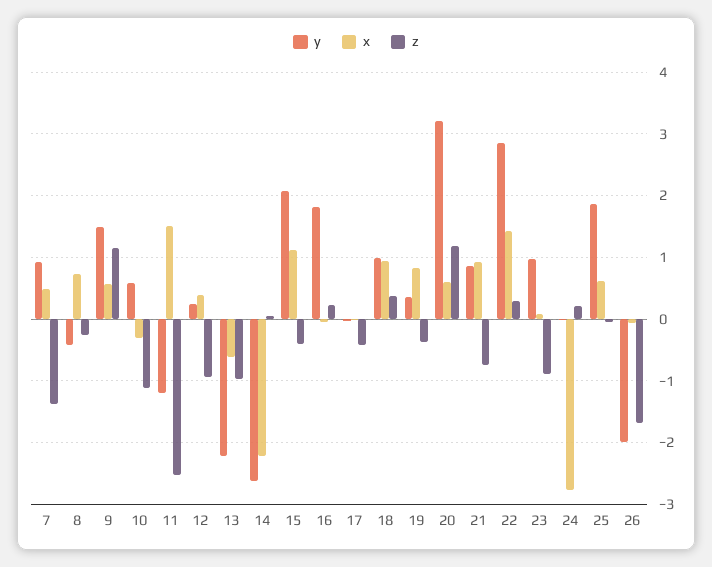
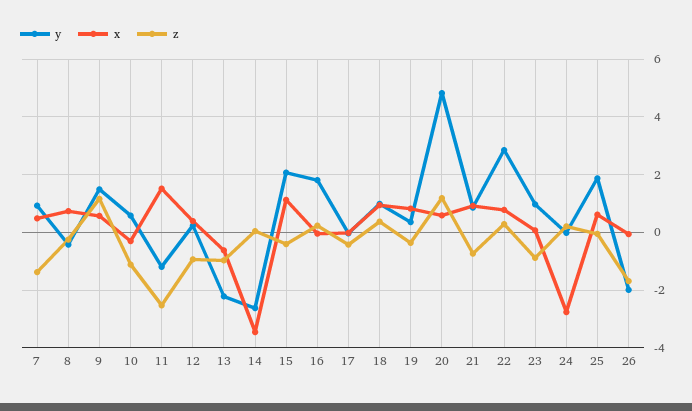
  {
    "y": {
      "7": 0.9,
      "8": -0.4,
      "9": 1.5,
      "10": 0.6,
      "11": -1.2,
      "12": 0.2,
      "13": -2.2,
      "14": -2.6,
      "15": 2.1,
      "16": 1.8,
      "17": 0,
      "18": 1,
      "19": 0.4,
-     "20": 3.2,
+     "20": 4.75,
      "21": 0.9,
      "22": 2.8,
      "23": 1,
      "24": 0,
      "25": 1.9,
      "26": -2
    },
    "x": {
      "7": 0.5,
      "8": 0.7,
      "9": 0.6,
      "10": -0.3,
      "11": 1.5,
      "12": 0.4,
      "13": -0.6,
-     "14": -2.2,
+     "14": -3.5,
      "15": 1.1,
      "16": 0,
      "17": 0,
      "18": 0.9,
      "19": 0.8,
      "20": 0.6,
      "21": 0.9,
-     "22": 1.4,
+     "22": 0.75,
      "23": 0.1,
      "24": -2.8,
      "25": 0.6,
      "26": -0.1
    },
    "z": {
      "7": -1.4,
      "8": -0.3,
      "9": 1.2,
      "10": -1.1,
      "11": -2.5,
      "12": -0.9,
      "13": -1,
      "14": 0,
      "15": -0.4,
      "16": 0.2,
      "17": -0.4,
      "18": 0.4,
      "19": -0.4,
      "20": 1.2,
      "21": -0.7,
      "22": 0.3,
      "23": -0.9,
      "24": 0.2,
      "25": 0,
      "26": -1.7
    }
  }

